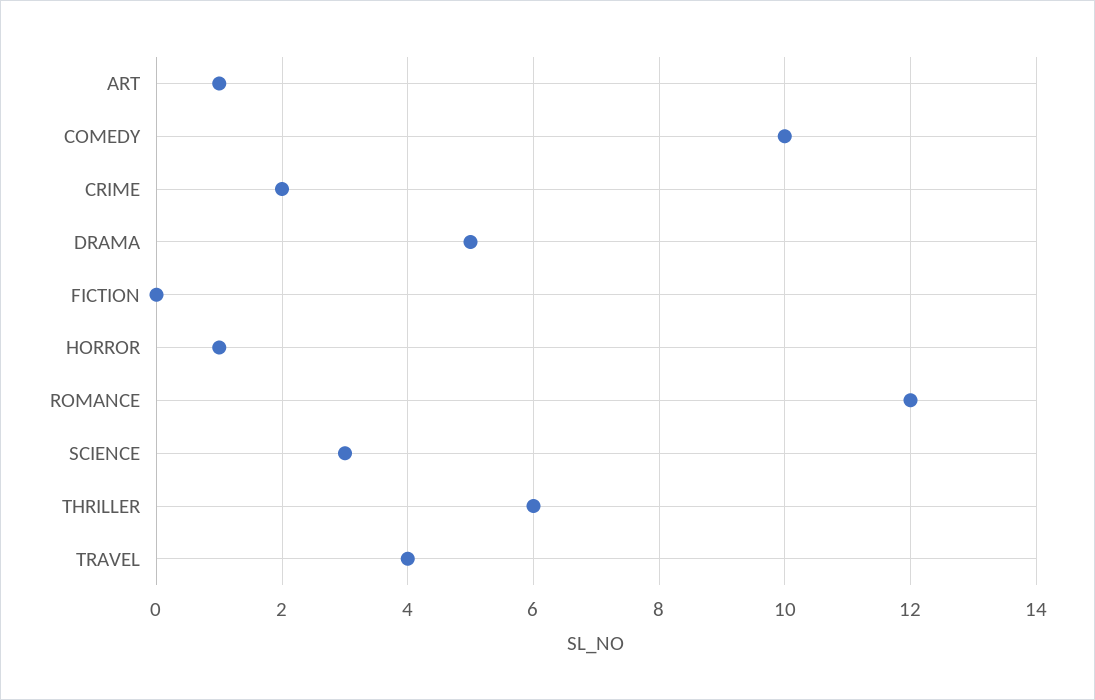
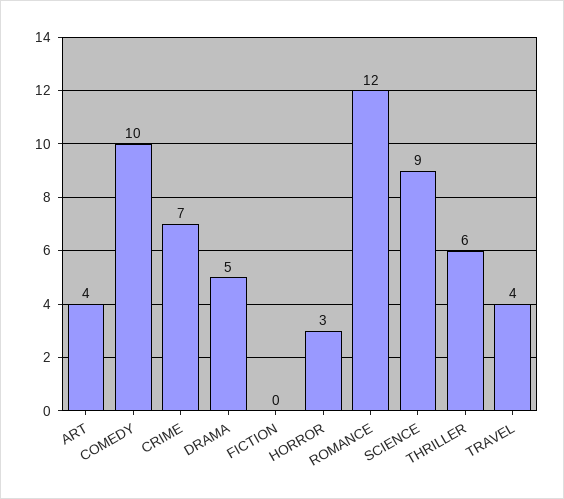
  {
-   "ART": 1,
+   "ART": 4,
    "COMEDY": 10,
-   "CRIME": 2,
+   "CRIME": 7,
    "DRAMA": 5,
    "FICTION": 0,
-   "HORROR": 1,
+   "HORROR": 3,
    "ROMANCE": 12,
-   "SCIENCE": 3,
+   "SCIENCE": 9,
    "THRILLER": 6,
    "TRAVEL": 4
  }

